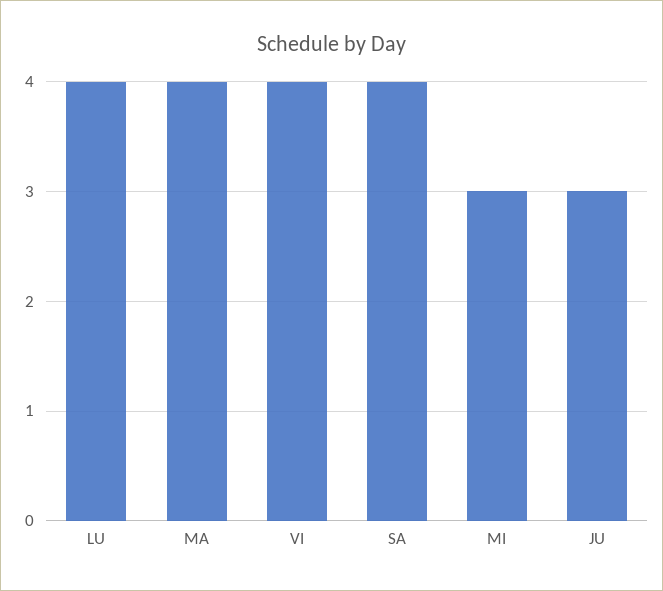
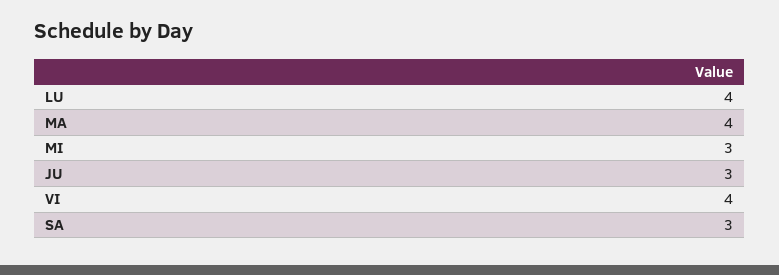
  {
    "LU": 4,
    "MA": 4,
    "VI": 4,
-   "SA": 4,
+   "SA": 3,
    "MI": 3,
    "JU": 3
  }

